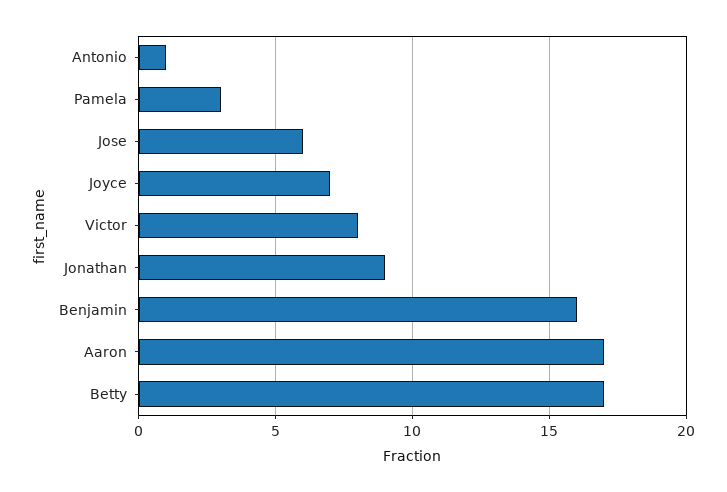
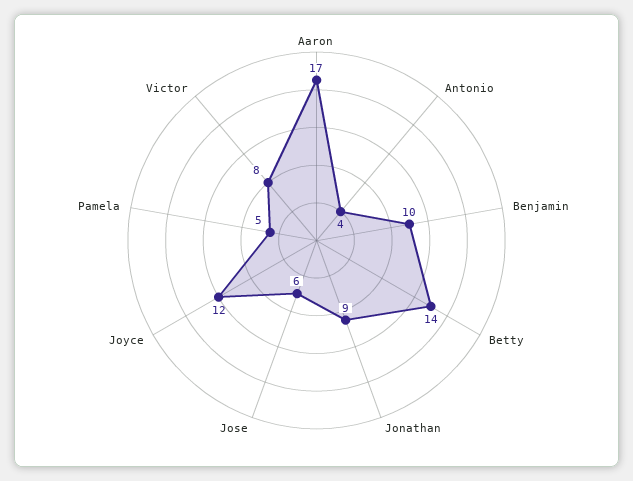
  {
-   "Antonio": 1,
+   "Antonio": 4,
-   "Pamela": 3,
+   "Pamela": 5,
    "Jose": 6,
-   "Joyce": 7,
+   "Joyce": 12,
    "Victor": 8,
    "Jonathan": 9,
-   "Benjamin": 16,
+   "Benjamin": 10,
    "Aaron": 17,
-   "Betty": 17
+   "Betty": 14
  }

